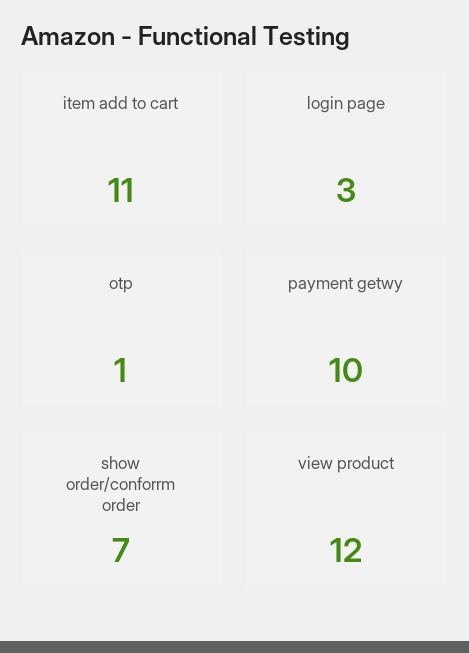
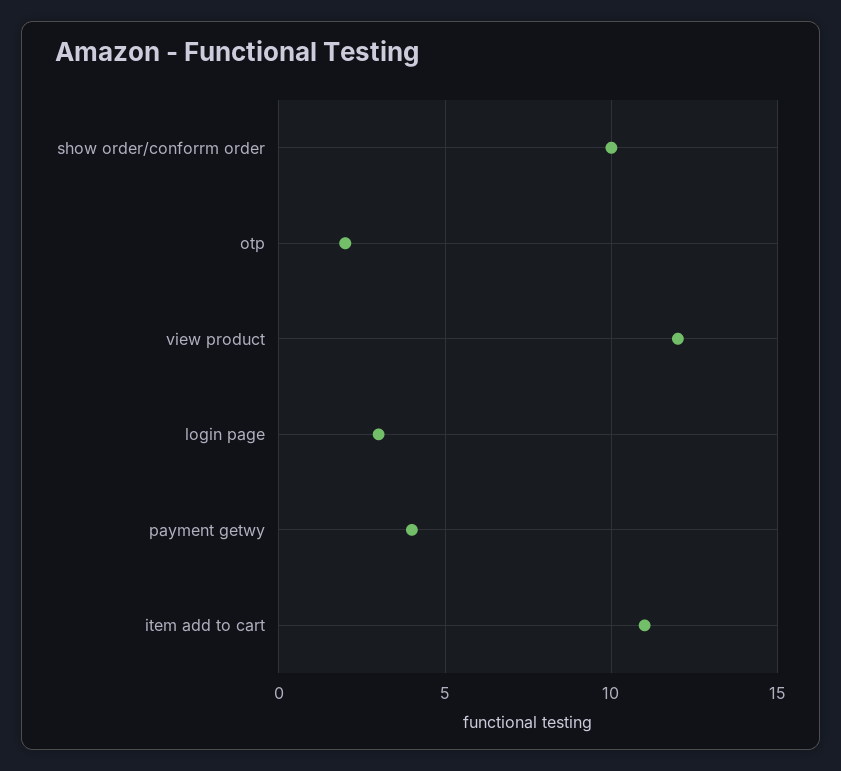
  {
    "item add to cart": 11,
    "login page": 3,
-   "otp": 1,
+   "otp": 2,
-   "payment getwy": 10,
+   "payment getwy": 4,
-   "show order/conforrm order": 7,
+   "show order/conforrm order": 10,
    "view product": 12
  }

